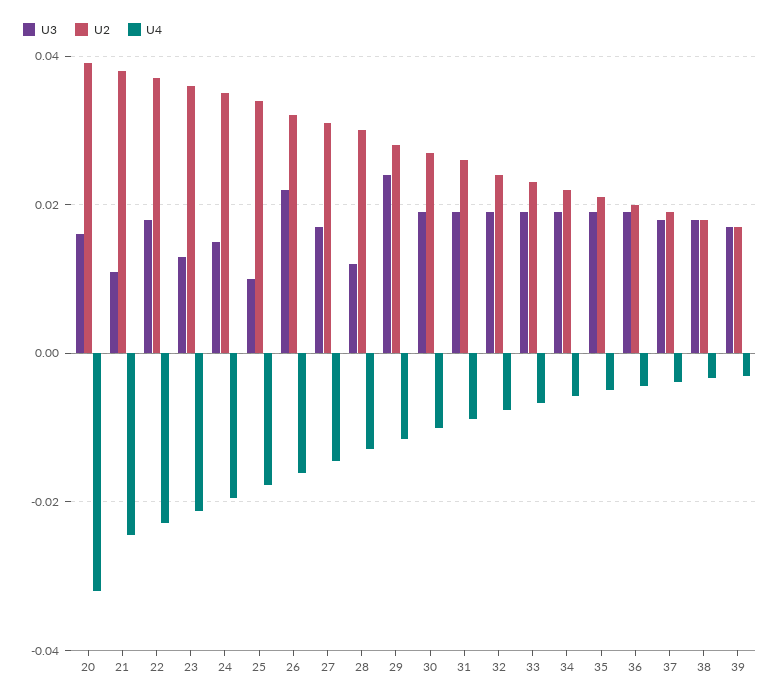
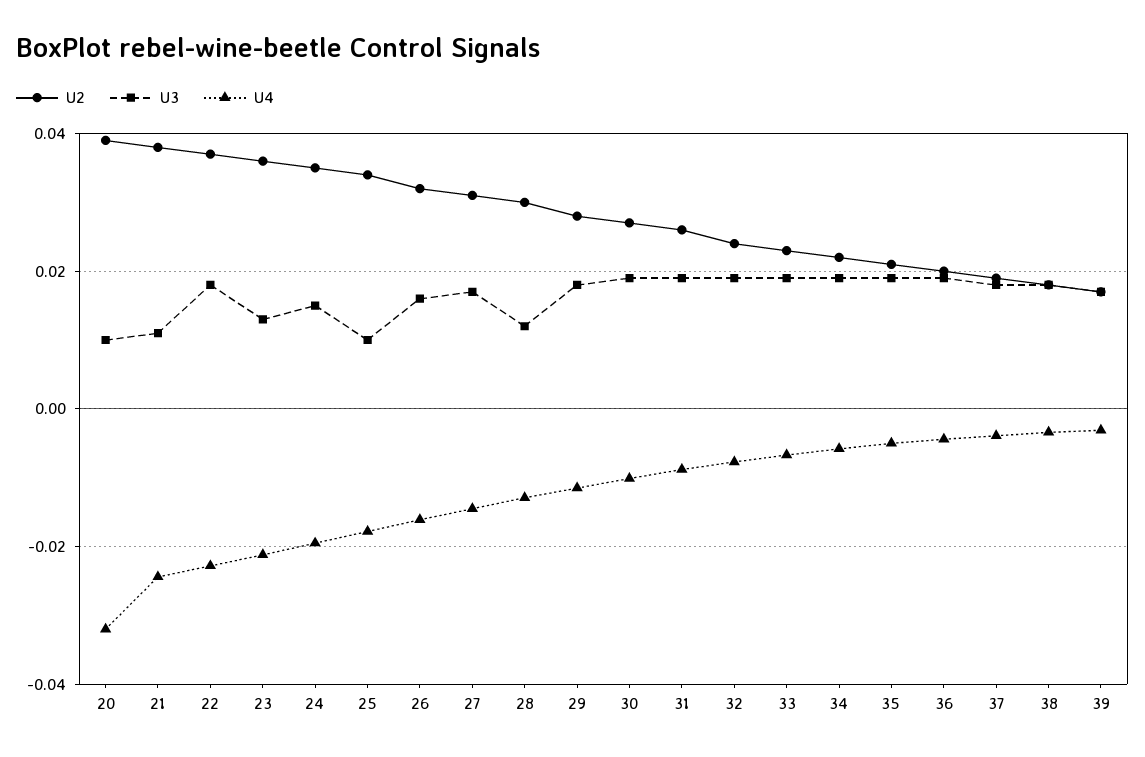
  {
    "U3": {
-     "20": 0.016,
+     "20": 0.01,
      "21": 0.012,
      "22": 0.018,
      "23": 0.014,
      "24": 0.016,
      "25": 0.01,
-     "26": 0.022,
+     "26": 0.016,
      "27": 0.018,
      "28": 0.012,
-     "29": 0.024,
+     "29": 0.018,
      "30": 0.02,
      "31": 0.02,
      "32": 0.02,
      "33": 0.02,
      "34": 0.02,
      "35": 0.02,
      "36": 0.02,
      "37": 0.018,
      "38": 0.018,
      "39": 0.018
    },
    "U2": {
      "20": 0.04,
      "21": 0.038,
      "22": 0.038,
      "23": 0.036,
      "24": 0.036,
      "25": 0.034,
      "26": 0.032,
      "27": 0.032,
      "28": 0.03,
      "29": 0.028,
      "30": 0.028,
      "31": 0.026,
      "32": 0.024,
      "33": 0.024,
      "34": 0.022,
      "35": 0.022,
      "36": 0.02,
      "37": 0.02,
      "38": 0.018,
      "39": 0.018
    },
    "U4": {
      "20": -0.032,
      "21": -0.024,
      "22": -0.022,
      "23": -0.022,
      "24": -0.02,
      "25": -0.018,
      "26": -0.016,
      "27": -0.014,
      "28": -0.012,
      "29": -0.012,
      "30": -0.01,
      "31": -0.008,
      "32": -0.008,
      "33": -0.006,
      "34": -0.006,
      "35": -0.006,
      "36": -0.004,
      "37": -0.004,
      "38": -0.004,
      "39": -0.004
    }
  }

